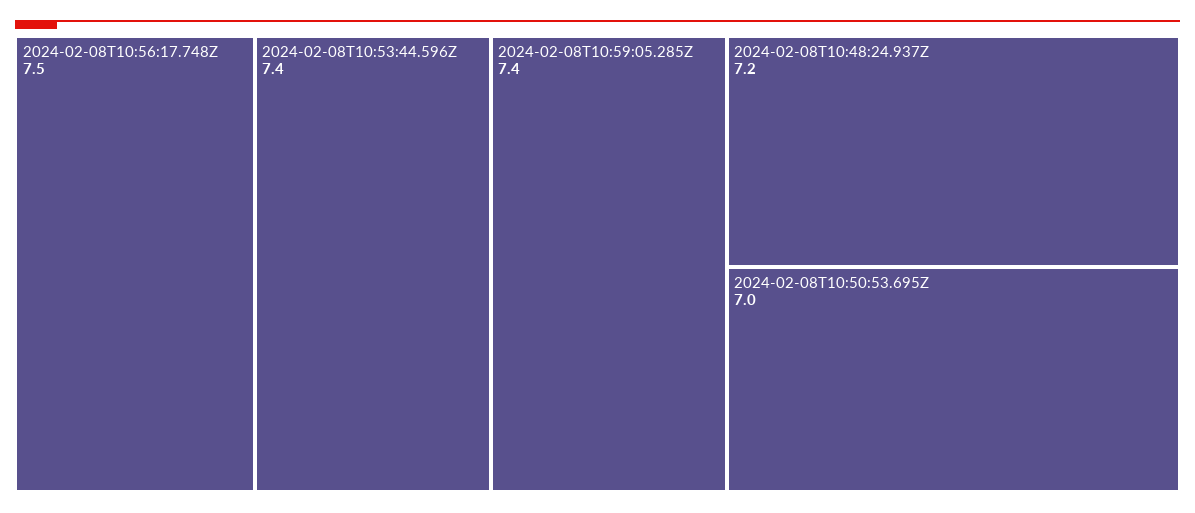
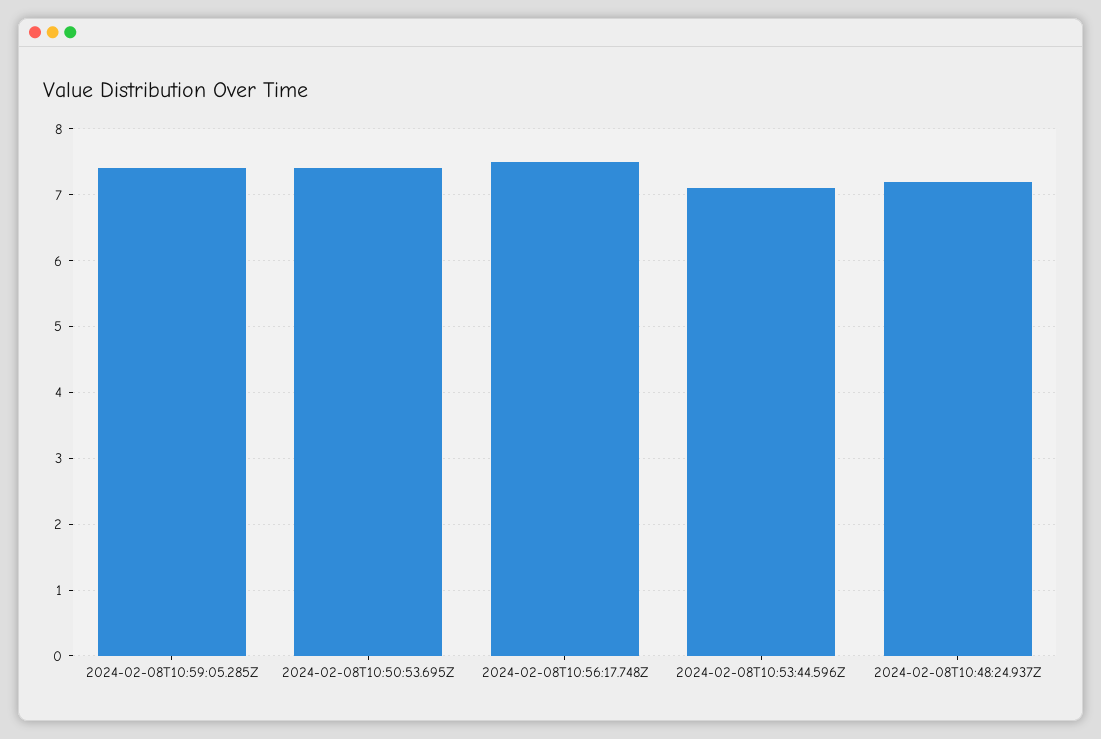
  {
    "2024-02-08T10:56:17.748Z": 7.5,
-   "2024-02-08T10:53:44.596Z": 7.4,
+   "2024-02-08T10:53:44.596Z": 7.1,
    "2024-02-08T10:59:05.285Z": 7.4,
    "2024-02-08T10:48:24.937Z": 7.2,
-   "2024-02-08T10:50:53.695Z": 7
+   "2024-02-08T10:50:53.695Z": 7.4
  }

